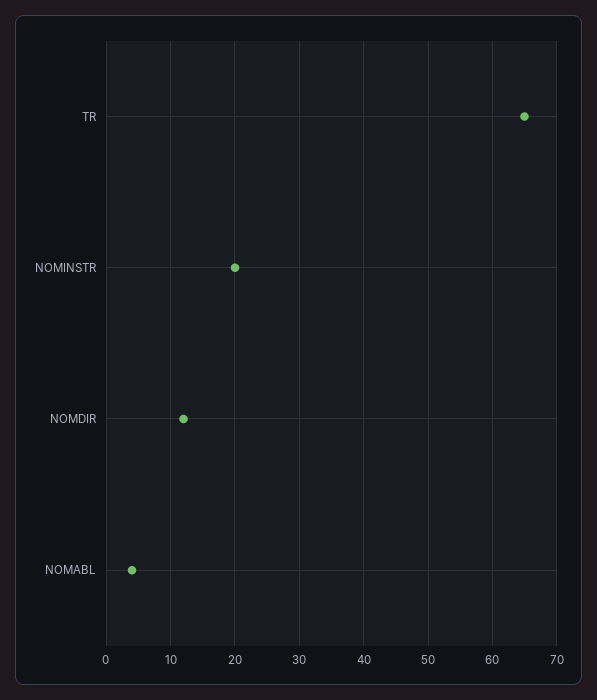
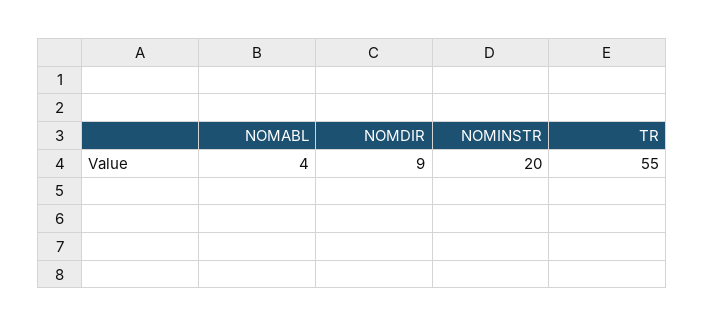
  {
-   "TR": 65,
+   "TR": 55,
    "NOMINSTR": 20,
-   "NOMDIR": 12,
+   "NOMDIR": 9,
    "NOMABL": 4
  }

